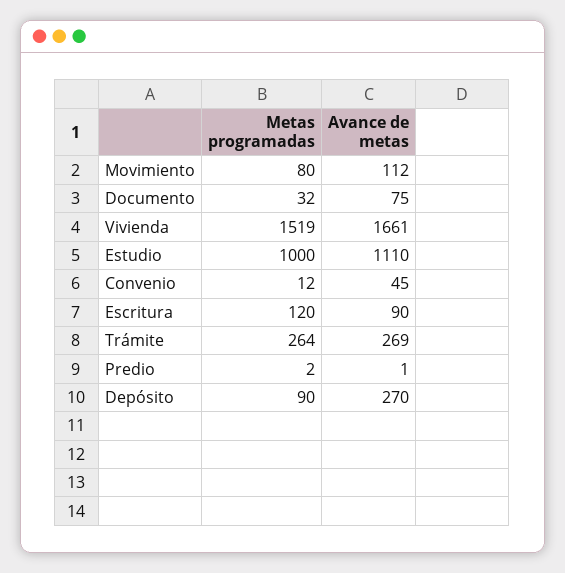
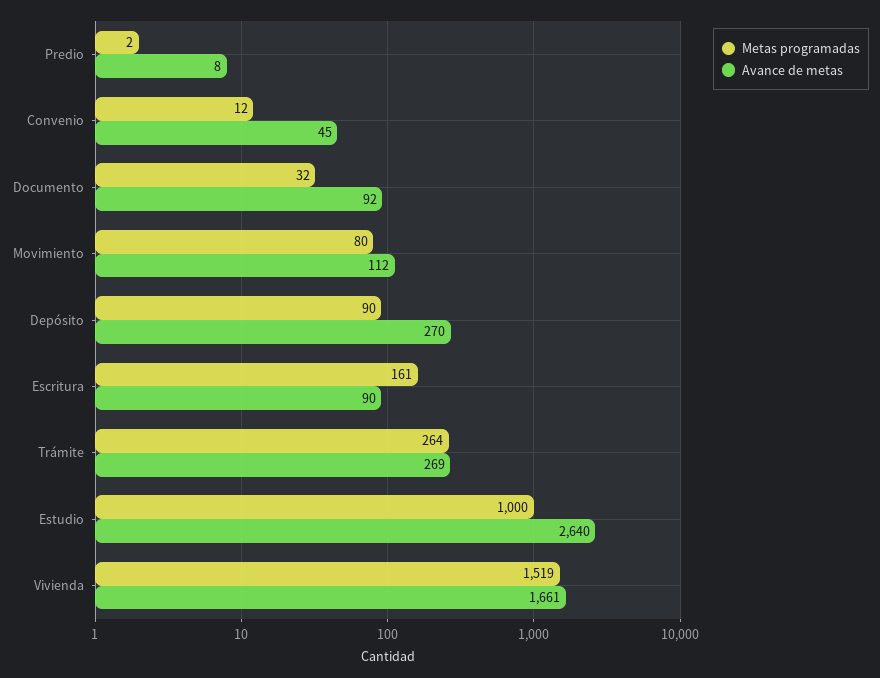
  {
    "Metas programadas": {
      "Movimiento": 80,
      "Documento": 32,
      "Vivienda": 1519,
      "Estudio": 1000,
      "Convenio": 12,
-     "Escritura": 120,
+     "Escritura": 161,
      "Trámite": 264,
      "Predio": 2,
      "Depósito": 90
    },
    "Avance de metas": {
      "Movimiento": 112,
-     "Documento": 75,
+     "Documento": 92,
      "Vivienda": 1661,
-     "Estudio": 1110,
+     "Estudio": 2640,
      "Convenio": 45,
      "Escritura": 90,
      "Trámite": 269,
-     "Predio": 1,
+     "Predio": 8,
      "Depósito": 270
    }
  }

